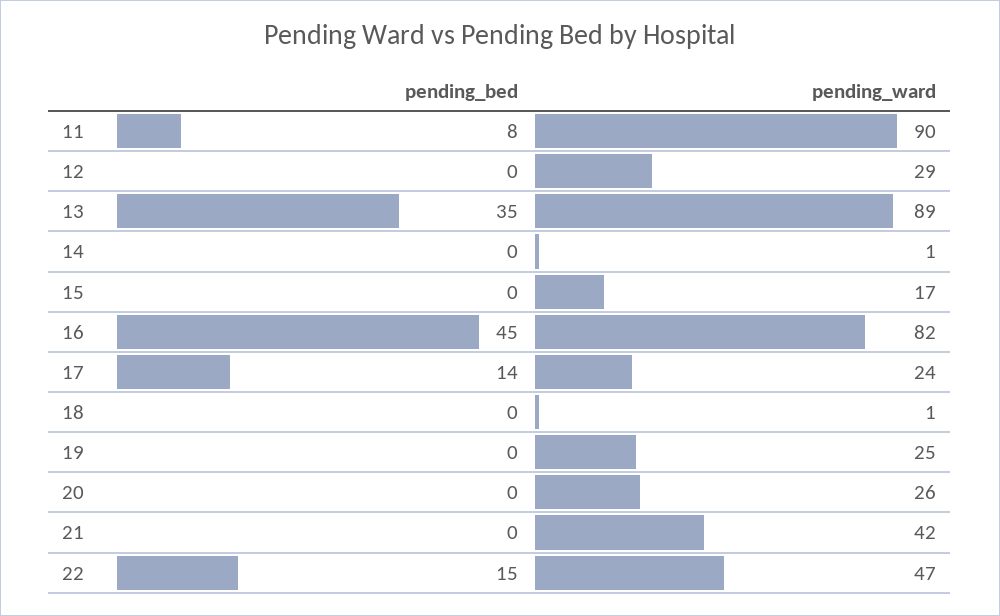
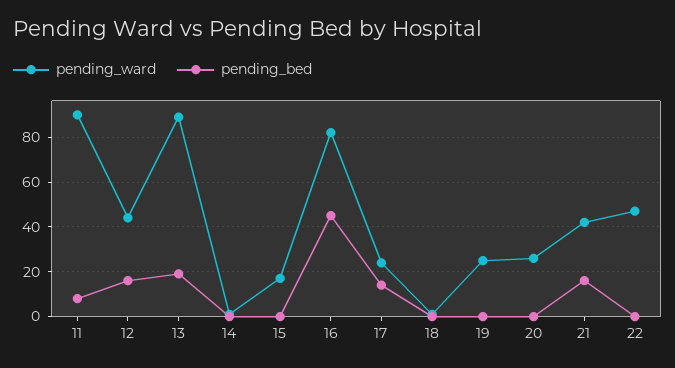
  {
    "pending_bed": {
      "11": 8,
-     "12": 0,
+     "12": 15,
-     "13": 35,
+     "13": 20,
      "14": 0,
      "15": 0,
      "16": 45,
      "17": 14,
      "18": 0,
      "19": 0,
      "20": 0,
-     "21": 0,
+     "21": 15,
-     "22": 15
+     "22": 0
    },
    "pending_ward": {
      "11": 90,
-     "12": 29,
+     "12": 45,
      "13": 89,
      "14": 1,
      "15": 17,
      "16": 82,
      "17": 24,
      "18": 1,
      "19": 25,
      "20": 26,
      "21": 42,
      "22": 47
    }
  }

